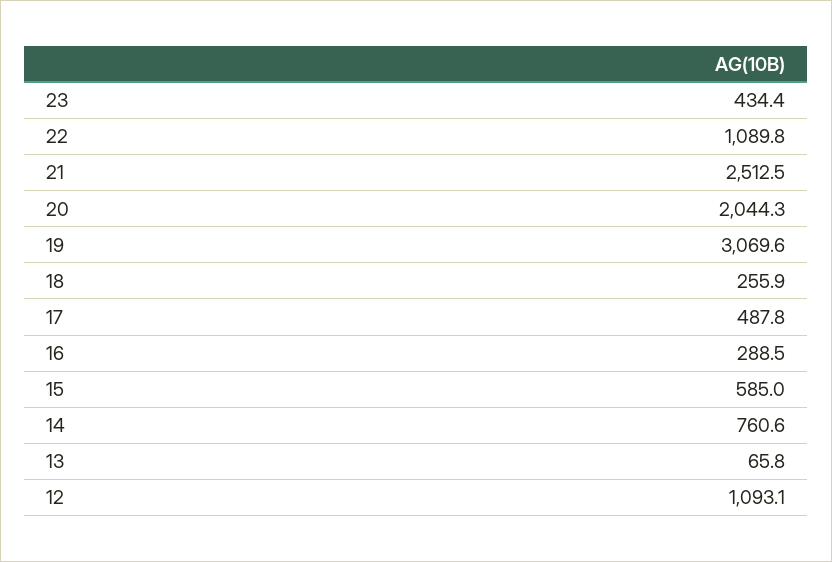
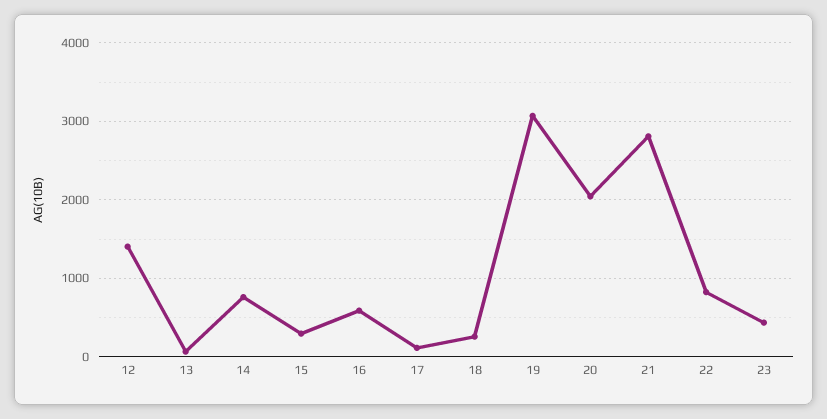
  {
    "23": 434.4,
-   "22": 1089.8,
+   "22": 800,
-   "21": 2512.5,
+   "21": 2800,
    "20": 2044.3,
    "19": 3069.6,
    "18": 255.9,
-   "17": 487.8,
+   "17": 100,
-   "16": 288.5,
+   "16": 600,
-   "15": 585,
+   "15": 300,
    "14": 760.6,
    "13": 65.8,
-   "12": 1093.1
+   "12": 1400
  }

